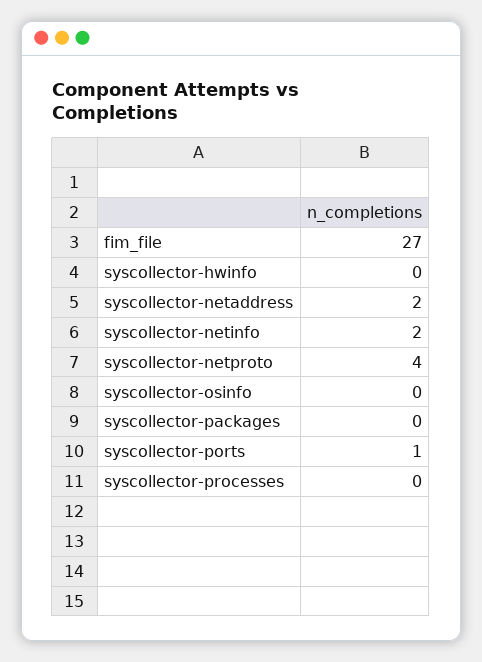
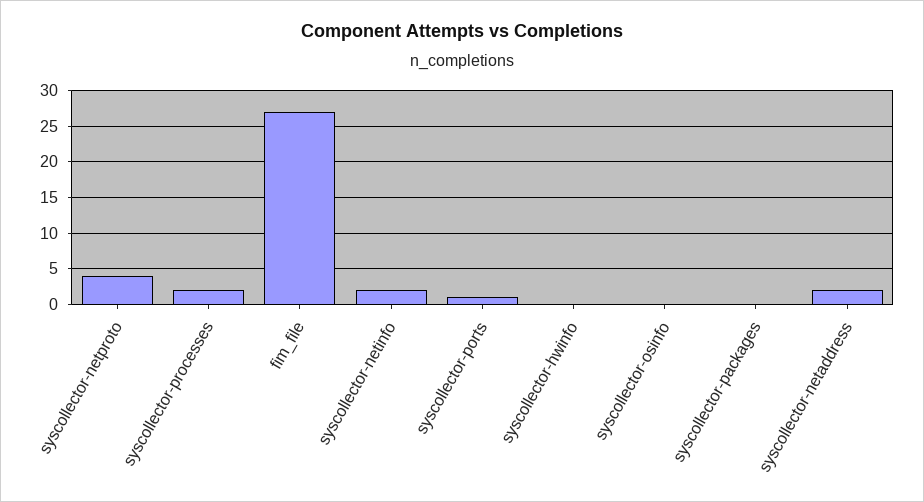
  {
    "fim_file": 27,
    "syscollector-hwinfo": 0,
    "syscollector-netaddress": 2,
    "syscollector-netinfo": 2,
    "syscollector-netproto": 4,
    "syscollector-osinfo": 0,
    "syscollector-packages": 0,
    "syscollector-ports": 1,
-   "syscollector-processes": 0
+   "syscollector-processes": 2
  }

